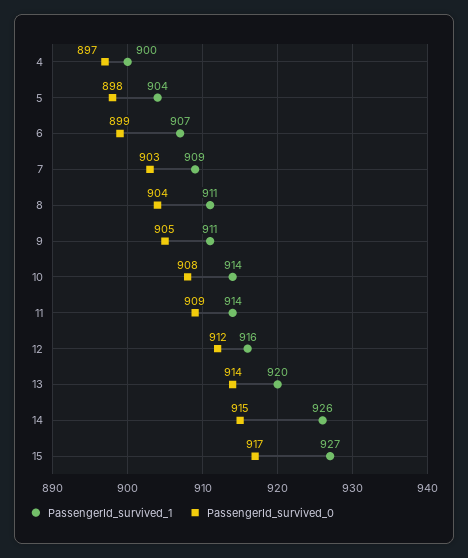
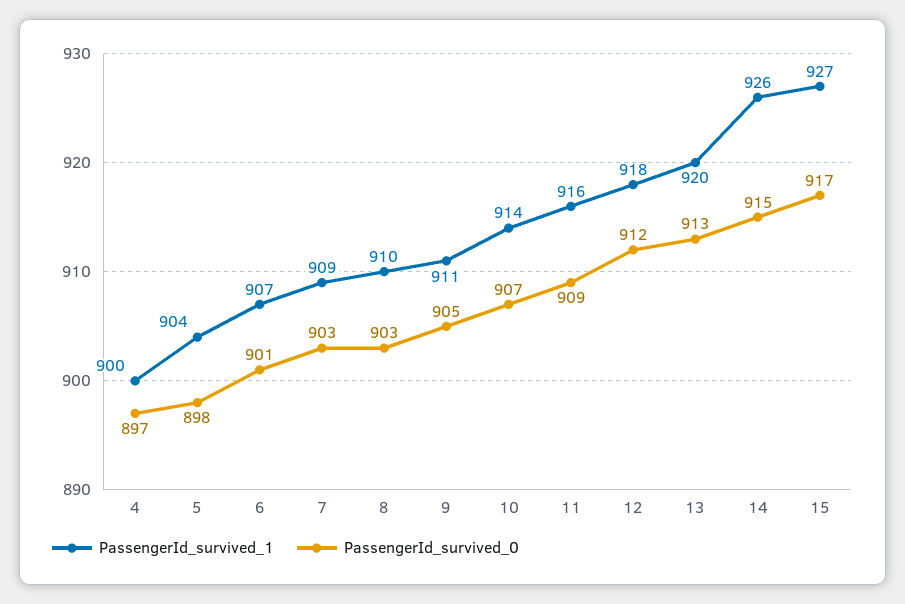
  {
    "PassengerId_survived_1": {
      "4": 900,
      "5": 904,
      "6": 907,
      "7": 909,
-     "8": 911,
+     "8": 910,
      "9": 911,
      "10": 914,
-     "11": 914,
+     "11": 916,
-     "12": 916,
+     "12": 918,
      "13": 920,
      "14": 926,
      "15": 927
    },
    "PassengerId_survived_0": {
      "4": 897,
      "5": 898,
-     "6": 899,
+     "6": 901,
      "7": 903,
-     "8": 904,
+     "8": 903,
      "9": 905,
-     "10": 908,
+     "10": 907,
      "11": 909,
      "12": 912,
-     "13": 914,
+     "13": 913,
      "14": 915,
      "15": 917
    }
  }

